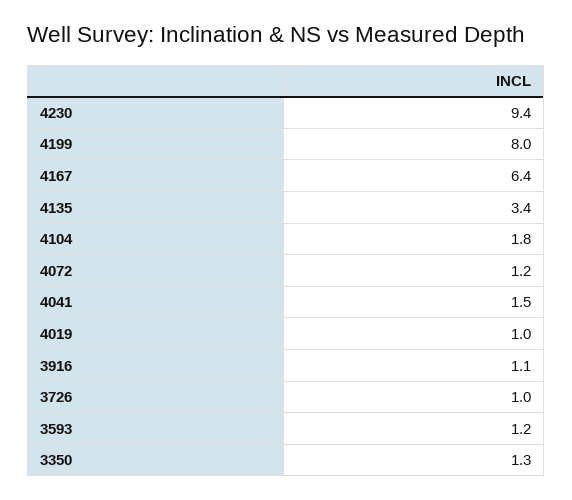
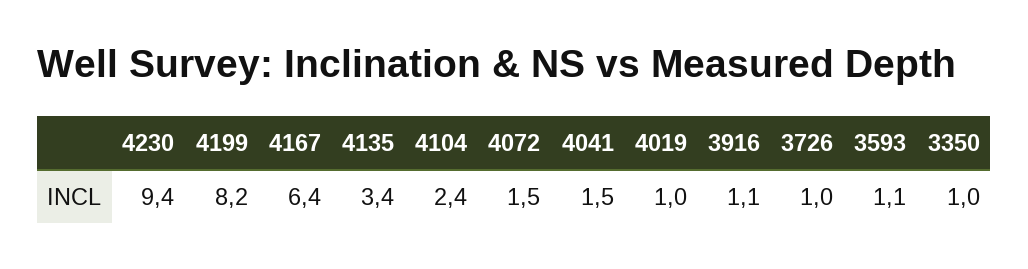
  {
    "4230": 9.4,
-   "4199": 8,
+   "4199": 8.2,
    "4167": 6.4,
    "4135": 3.4,
-   "4104": 1.8,
+   "4104": 2.4,
-   "4072": 1.2,
+   "4072": 1.5,
    "4041": 1.5,
    "4019": 1,
    "3916": 1.1,
    "3726": 1,
-   "3593": 1.2,
+   "3593": 1.1,
-   "3350": 1.3
+   "3350": 1
  }

